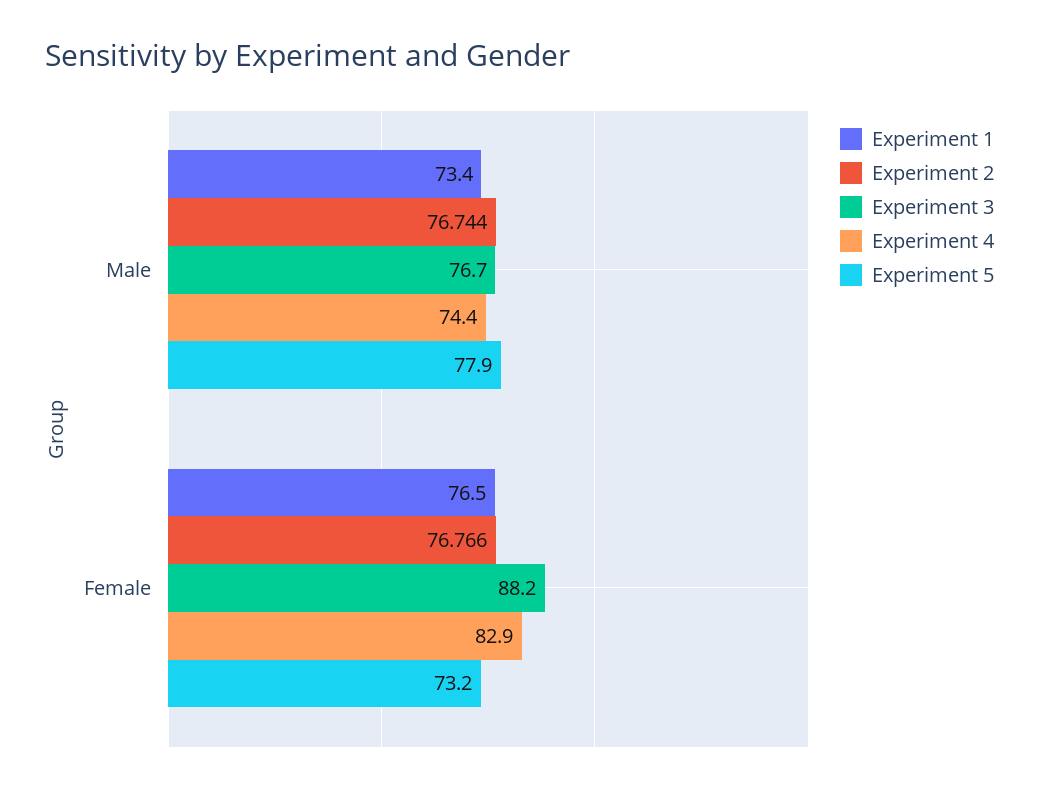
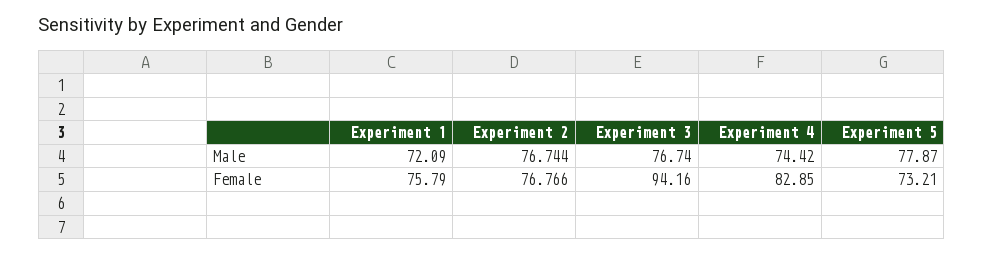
  {
    "Experiment 1": {
-     "Male": 73.4,
+     "Male": 72.09,
-     "Female": 76.5
+     "Female": 75.79
    },
    "Experiment 2": {
      "Male": 76.744,
      "Female": 76.766
    },
    "Experiment 3": {
      "Male": 76.74,
-     "Female": 88.2
+     "Female": 94.16
    },
    "Experiment 4": {
      "Male": 74.42,
      "Female": 82.85
    },
    "Experiment 5": {
      "Male": 77.87,
      "Female": 73.21
    }
  }

